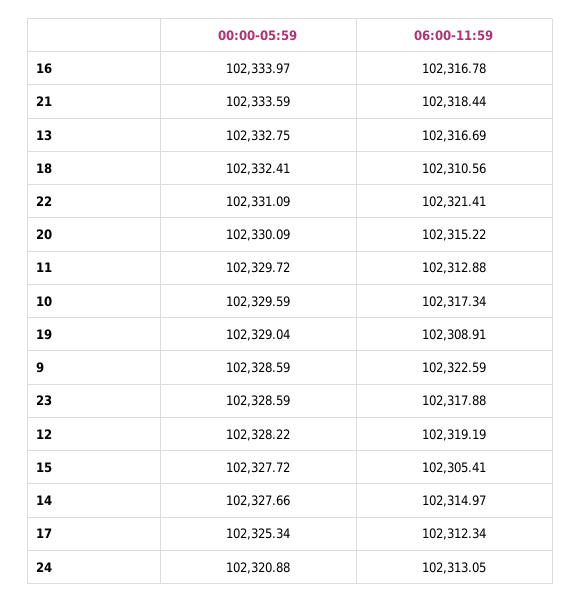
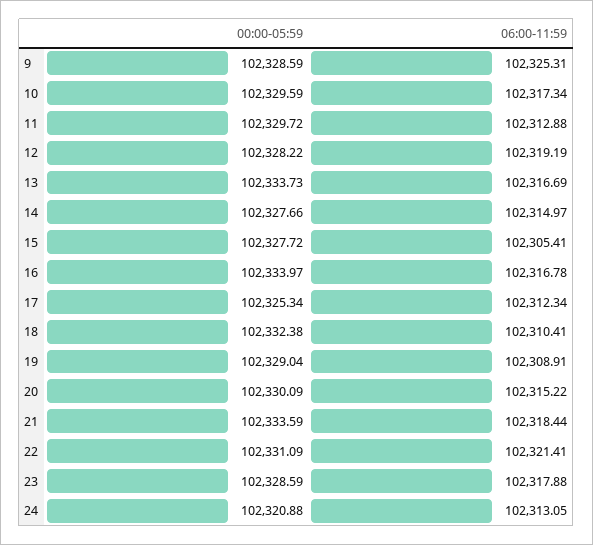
  {
    "00:00-05:59": {
      "16": 102333.97,
      "21": 102333.59,
-     "13": 102332.75,
+     "13": 102333.73,
-     "18": 102332.41,
+     "18": 102332.38,
      "22": 102331.09,
      "20": 102330.09,
      "11": 102329.72,
      "10": 102329.59,
      "19": 102329.04,
      "9": 102328.59,
      "23": 102328.59,
      "12": 102328.22,
      "15": 102327.72,
      "14": 102327.66,
      "17": 102325.34,
      "24": 102320.88
    },
    "06:00-11:59": {
      "16": 102316.78,
      "21": 102318.44,
      "13": 102316.69,
-     "18": 102310.56,
+     "18": 102310.41,
      "22": 102321.41,
      "20": 102315.22,
      "11": 102312.88,
      "10": 102317.34,
      "19": 102308.91,
-     "9": 102322.59,
+     "9": 102325.31,
      "23": 102317.88,
      "12": 102319.19,
      "15": 102305.41,
      "14": 102314.97,
      "17": 102312.34,
      "24": 102313.05
    }
  }

